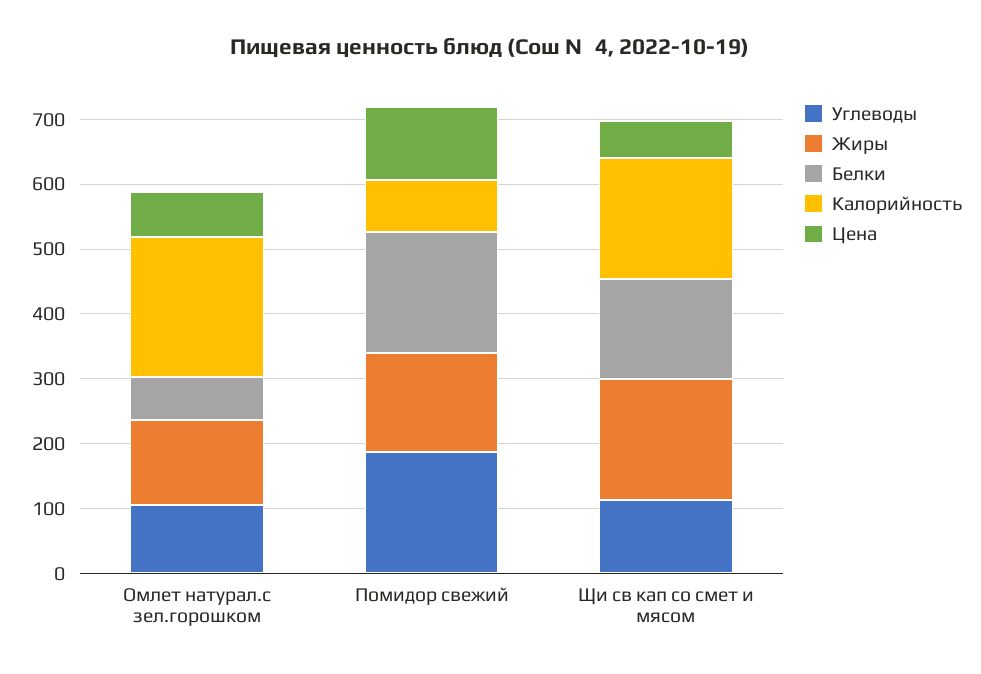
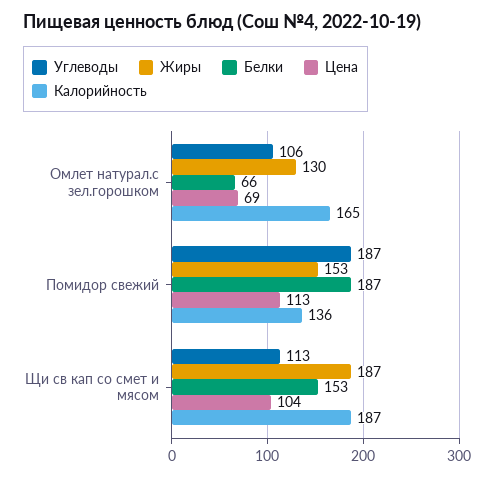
  {
    "Углеводы": {
      "Омлет натурал.с зел.горошком": 106,
      "Помидор свежий": 187,
      "Щи св кап со смет и мясом": 113
    },
    "Жиры": {
      "Омлет натурал.с зел.горошком": 130,
      "Помидор свежий": 153,
      "Щи св кап со смет и мясом": 187
    },
    "Белки": {
      "Омлет натурал.с зел.горошком": 66,
      "Помидор свежий": 187,
      "Щи св кап со смет и мясом": 153
    },
    "Калорийность": {
-     "Омлет натурал.с зел.горошком": 220,
+     "Омлет натурал.с зел.горошком": 165,
-     "Помидор свежий": 80,
+     "Помидор свежий": 136,
      "Щи св кап со смет и мясом": 187
    },
    "Цена": {
      "Омлет натурал.с зел.горошком": 69,
      "Помидор свежий": 113,
-     "Щи св кап со смет и мясом": 60
+     "Щи св кап со смет и мясом": 104
    }
  }

